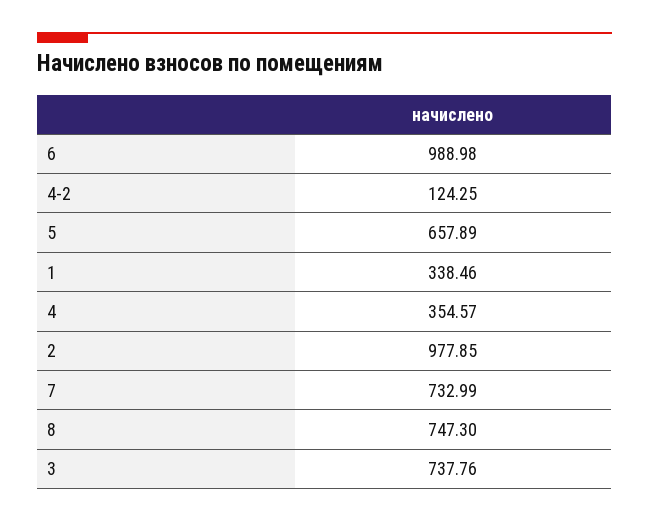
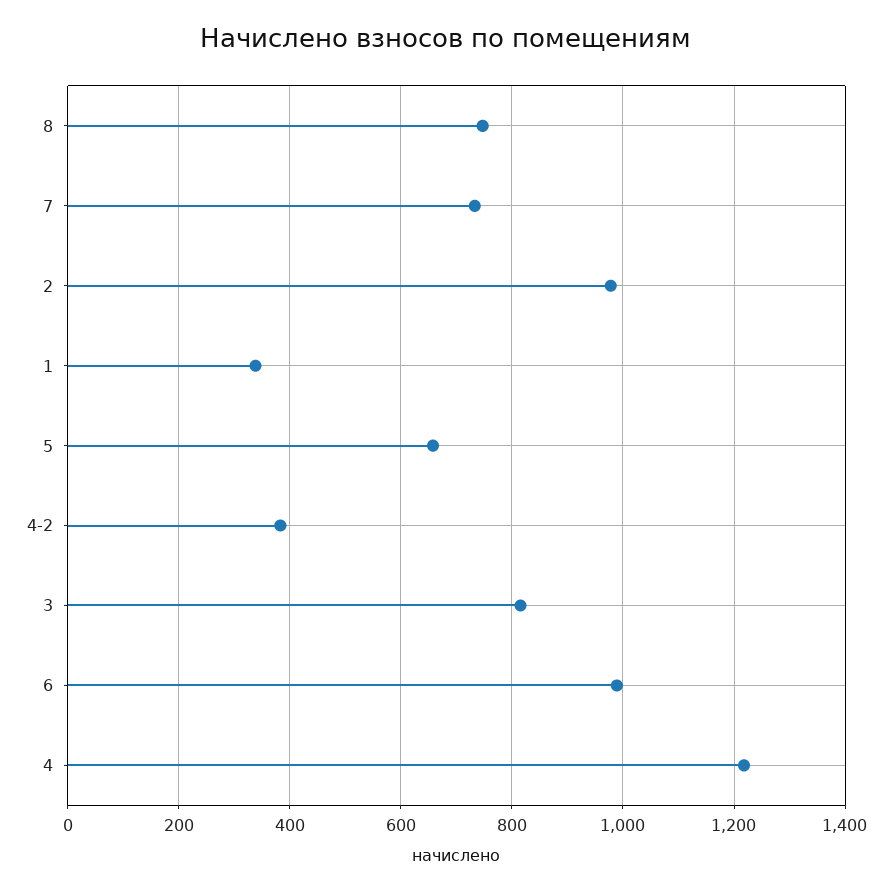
  {
    "6": 988.98,
-   "4-2": 124.25,
+   "4-2": 380,
    "5": 657.89,
    "1": 338.46,
-   "4": 354.57,
+   "4": 1220,
    "2": 977.85,
    "7": 732.99,
    "8": 747.3,
-   "3": 737.76
+   "3": 820
  }

